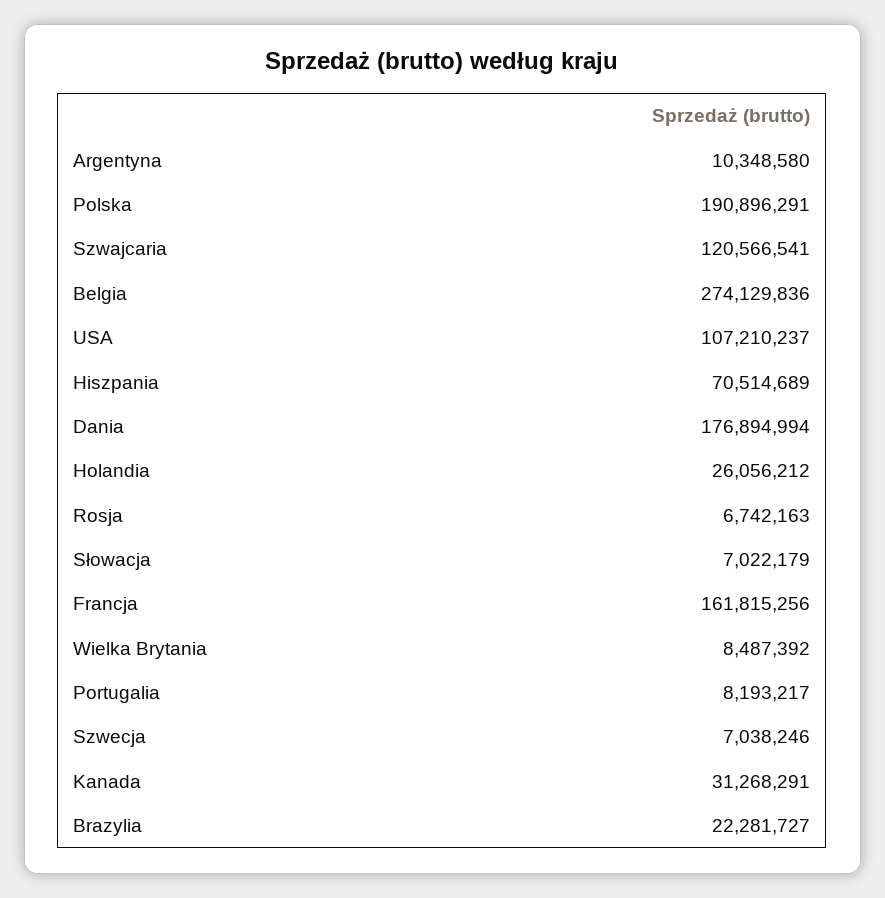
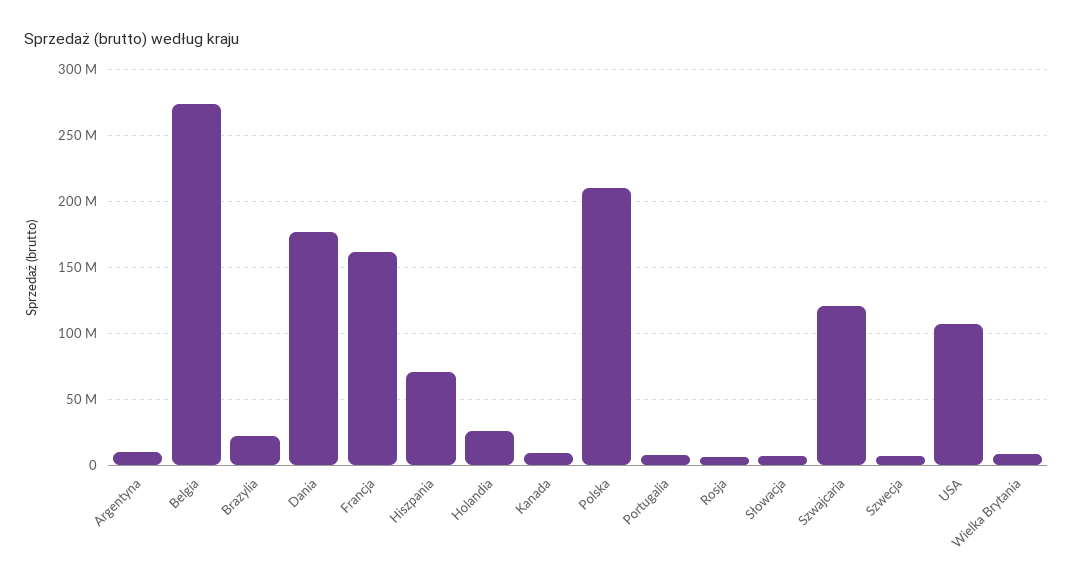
  {
    "Argentyna": 10348580,
-   "Polska": 190896291,
+   "Polska": 210000000,
    "Szwajcaria": 120566541,
    "Belgia": 274129836,
    "USA": 107210237,
    "Hiszpania": 70514689,
    "Dania": 176894994,
    "Holandia": 26056212,
    "Rosja": 6742163,
    "Słowacja": 7022179,
    "Francja": 161815256,
    "Wielka Brytania": 8487392,
    "Portugalia": 8193217,
    "Szwecja": 7038246,
-   "Kanada": 31268291,
+   "Kanada": 10000000,
    "Brazylia": 22281727
  }

